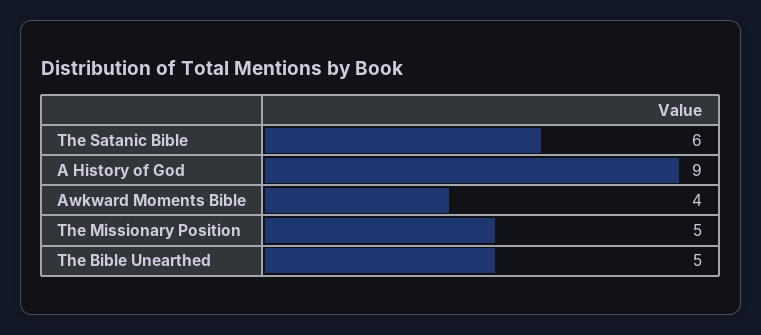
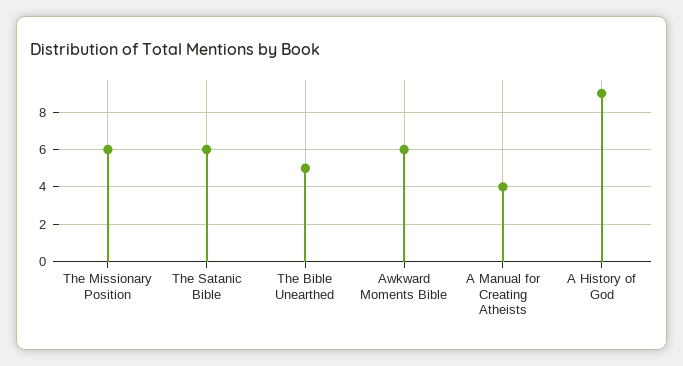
  {
    "The Satanic Bible": 6,
    "A History of God": 9,
-   "Awkward Moments Bible": 4,
+   "Awkward Moments Bible": 6,
-   "The Missionary Position": 5,
+   "The Missionary Position": 6,
-   "The Bible Unearthed": 5
+   "The Bible Unearthed": 5,
+   "A Manual for Creating Atheists": 4
  }

